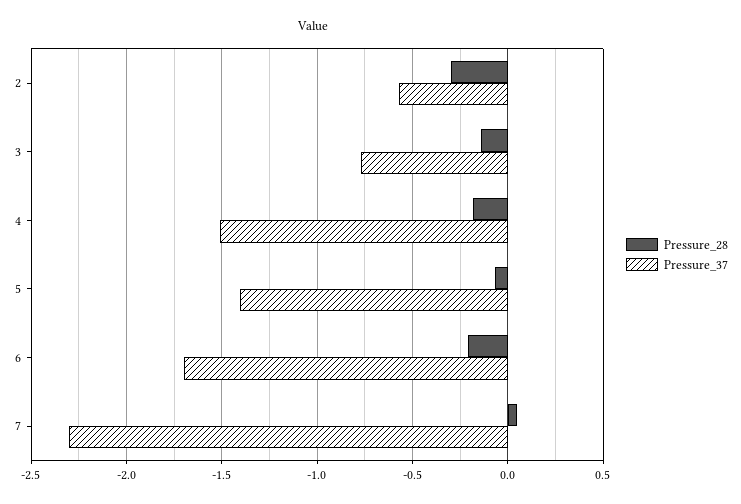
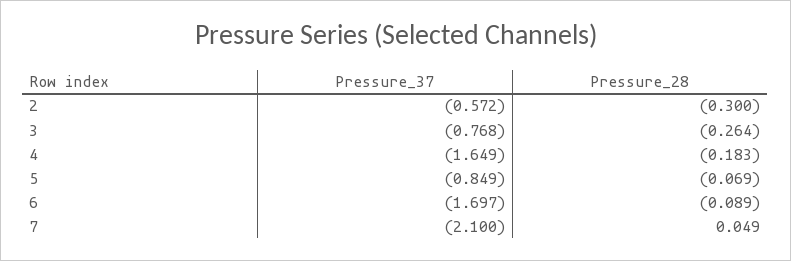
  {
    "Pressure_28": {
      "2": -0.3,
-     "3": -0.15,
+     "3": -0.264,
      "4": -0.183,
      "5": -0.069,
-     "6": -0.2,
+     "6": -0.089,
      "7": 0.049
    },
    "Pressure_37": {
      "2": -0.572,
      "3": -0.768,
-     "4": -1.5,
+     "4": -1.649,
-     "5": -1.4,
+     "5": -0.849,
      "6": -1.697,
-     "7": -2.3
+     "7": -2.1
    }
  }

